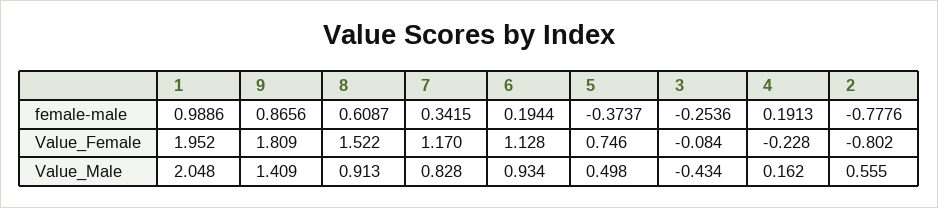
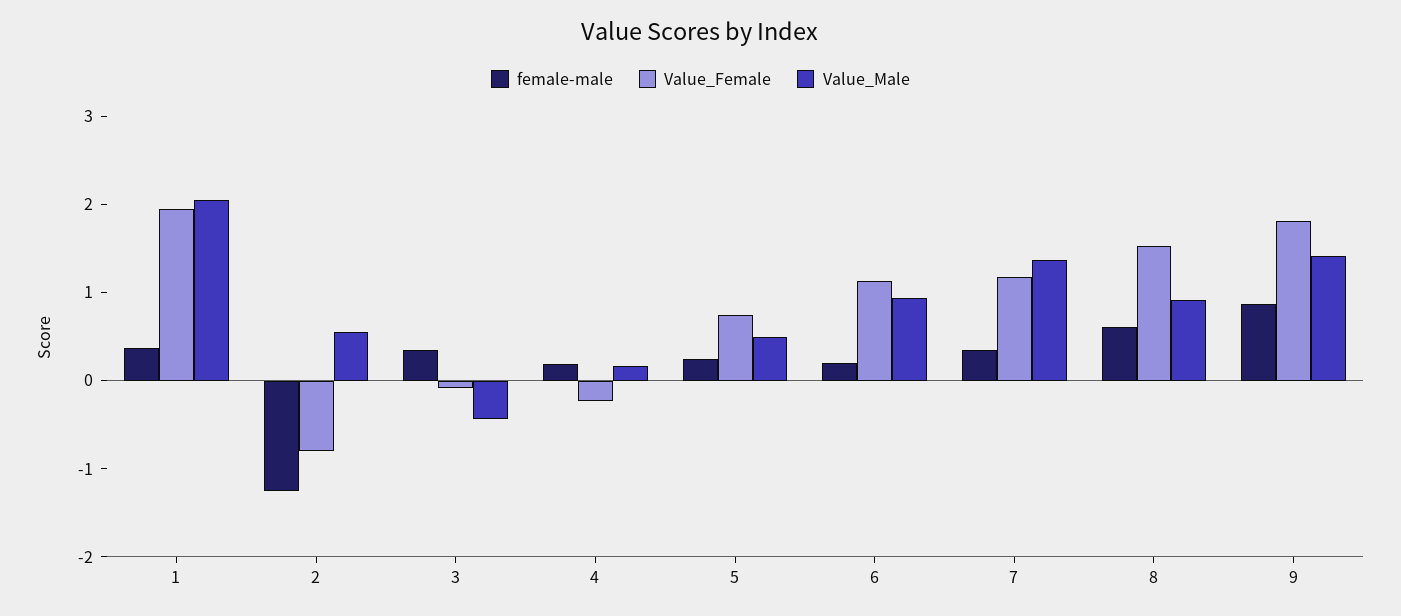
  {
    "female-male": {
-     "1": 0.9886,
+     "1": 0.4,
      "9": 0.8656,
      "8": 0.6087,
      "7": 0.3415,
      "6": 0.1944,
-     "5": -0.3737,
+     "5": 0.2,
-     "3": -0.2536,
+     "3": 0.4,
      "4": 0.1913,
-     "2": -0.7776
+     "2": -1.2
    },
    "Value_Female": {
      "1": 1.952,
      "9": 1.809,
      "8": 1.522,
      "7": 1.17,
      "6": 1.128,
      "5": 0.746,
      "3": -0.084,
      "4": -0.228,
      "2": -0.802
    },
    "Value_Male": {
      "1": 2.048,
      "9": 1.409,
      "8": 0.913,
-     "7": 0.828,
+     "7": 1.4,
      "6": 0.934,
      "5": 0.498,
      "3": -0.434,
      "4": 0.162,
      "2": 0.555
    }
  }

